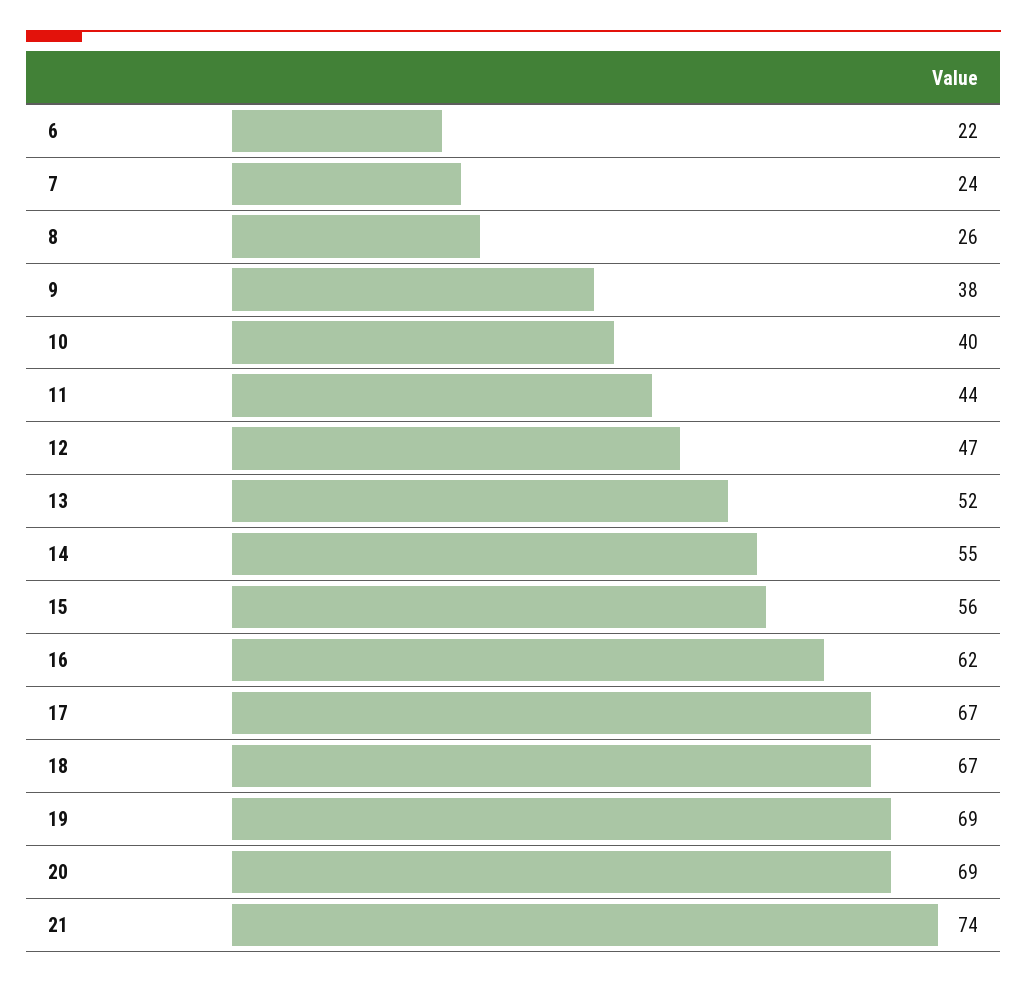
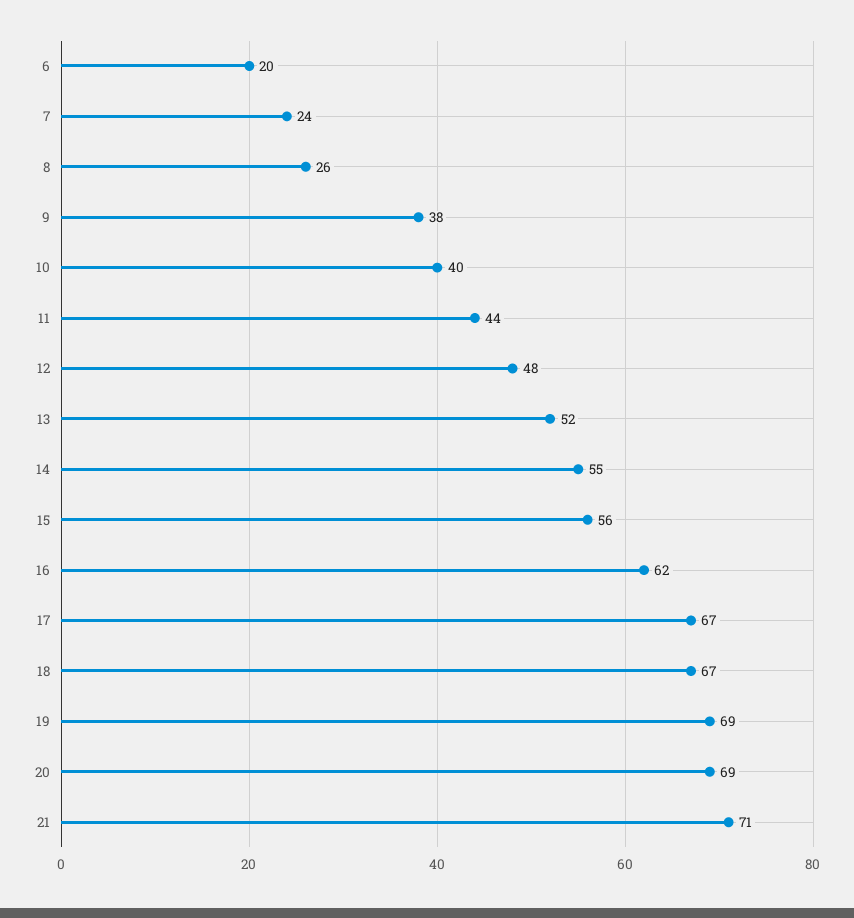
  {
-   "6": 22,
+   "6": 20,
    "7": 24,
    "8": 26,
    "9": 38,
    "10": 40,
    "11": 44,
-   "12": 47,
+   "12": 48,
    "13": 52,
    "14": 55,
    "15": 56,
    "16": 62,
    "17": 67,
    "18": 67,
    "19": 69,
    "20": 69,
-   "21": 74
+   "21": 71
  }

